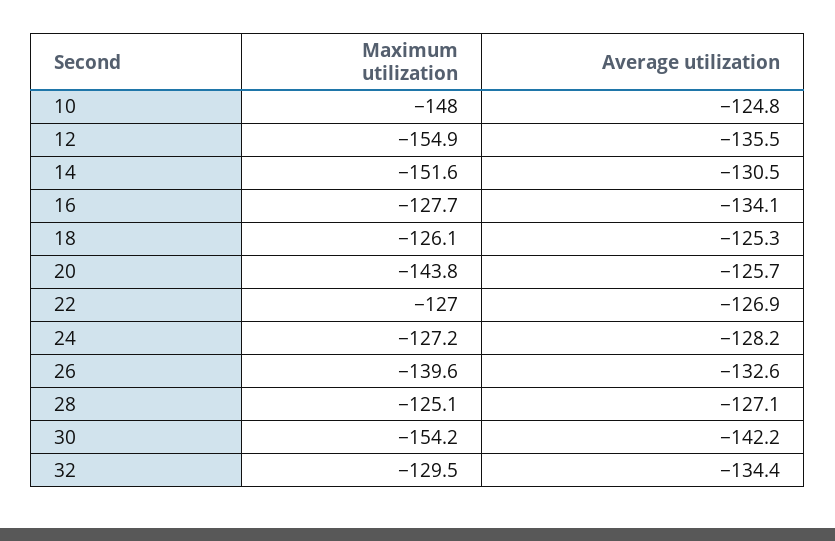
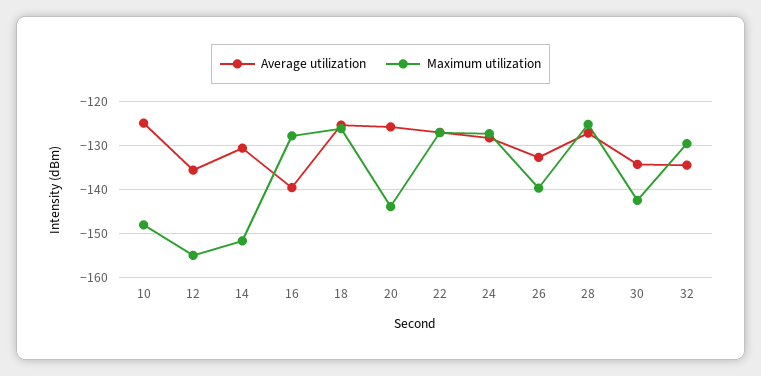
  {
    "Maximum utilization": {
      "10": -148,
      "12": -154.9,
      "14": -151.6,
      "16": -127.7,
      "18": -126.1,
      "20": -143.8,
      "22": -127,
      "24": -127.2,
      "26": -139.6,
      "28": -125.1,
-     "30": -154.2,
+     "30": -142,
      "32": -129.5
    },
    "Average utilization": {
      "10": -124.8,
      "12": -135.5,
      "14": -130.5,
-     "16": -134.1,
+     "16": -140,
      "18": -125.3,
      "20": -125.7,
      "22": -126.9,
      "24": -128.2,
      "26": -132.6,
      "28": -127.1,
-     "30": -142.2,
+     "30": -134,
      "32": -134.4
    }
  }

